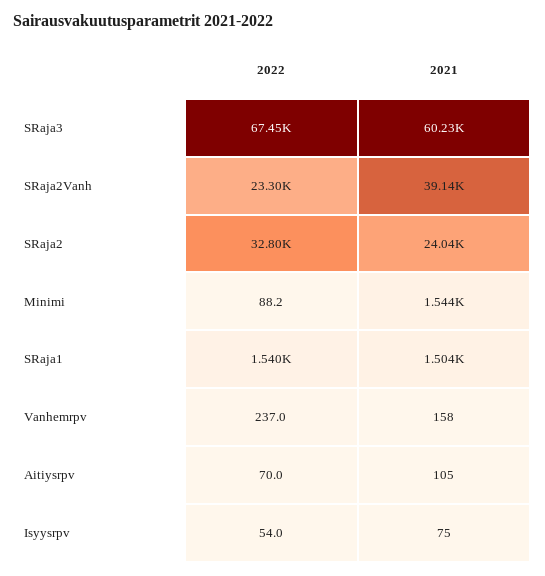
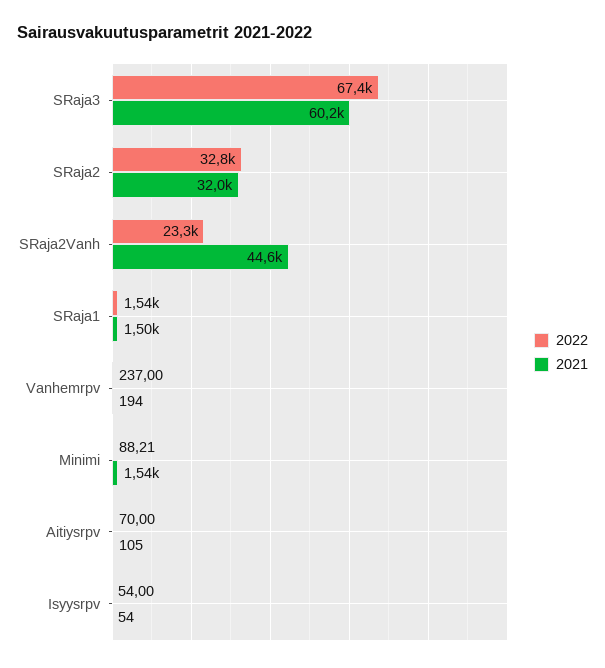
  {
    "2022": {
      "SRaja3": 67450,
      "SRaja2Vanh": 23300,
      "SRaja2": 32800,
      "Minimi": 88.21,
      "SRaja1": 1540,
      "Vanhemrpv": 237,
      "Aitiysrpv": 70,
      "Isyysrpv": 54
    },
    "2021": {
      "SRaja3": 60230,
-     "SRaja2Vanh": 39140,
+     "SRaja2Vanh": 44600,
-     "SRaja2": 24040,
+     "SRaja2": 32000,
      "Minimi": 1544,
      "SRaja1": 1504,
-     "Vanhemrpv": 158,
+     "Vanhemrpv": 194,
      "Aitiysrpv": 105,
-     "Isyysrpv": 75
+     "Isyysrpv": 54
    }
  }

